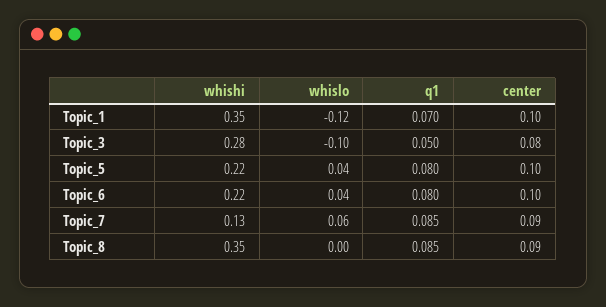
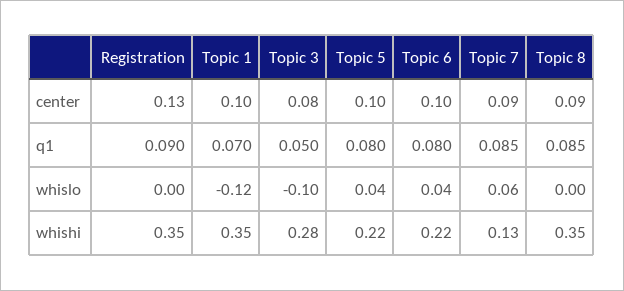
  {
    "whishi": {
      "Topic_1": 0.35,
      "Topic_3": 0.28,
      "Topic_5": 0.22,
      "Topic_6": 0.22,
      "Topic_7": 0.13,
-     "Topic_8": 0.35
+     "Topic_8": 0.35,
+     "Registration": 0.35
    },
    "whislo": {
      "Topic_1": -0.12,
      "Topic_3": -0.1,
      "Topic_5": 0.04,
      "Topic_6": 0.04,
      "Topic_7": 0.06,
-     "Topic_8": 0
+     "Topic_8": 0,
+     "Registration": 0
    },
    "q1": {
      "Topic_1": 0.07,
      "Topic_3": 0.05,
      "Topic_5": 0.08,
      "Topic_6": 0.08,
      "Topic_7": 0.085,
-     "Topic_8": 0.085
+     "Topic_8": 0.085,
+     "Registration": 0.09
    },
    "center": {
      "Topic_1": 0.1,
      "Topic_3": 0.08,
      "Topic_5": 0.1,
      "Topic_6": 0.1,
      "Topic_7": 0.09,
-     "Topic_8": 0.09
+     "Topic_8": 0.09,
+     "Registration": 0.13
    }
  }

